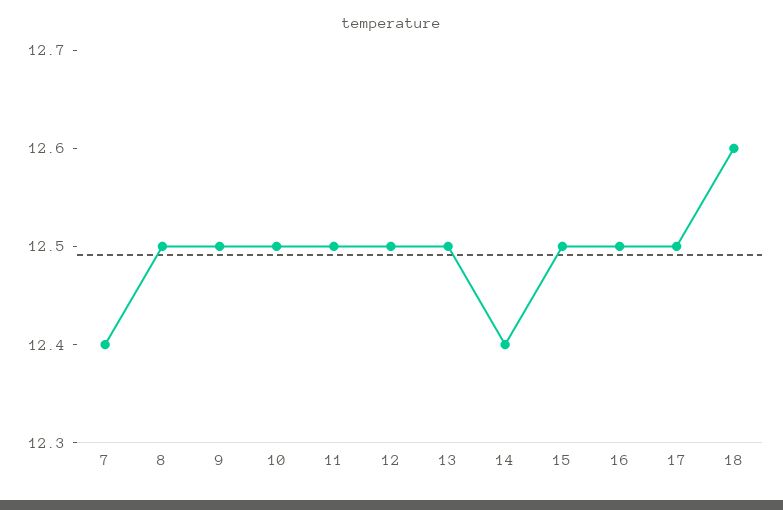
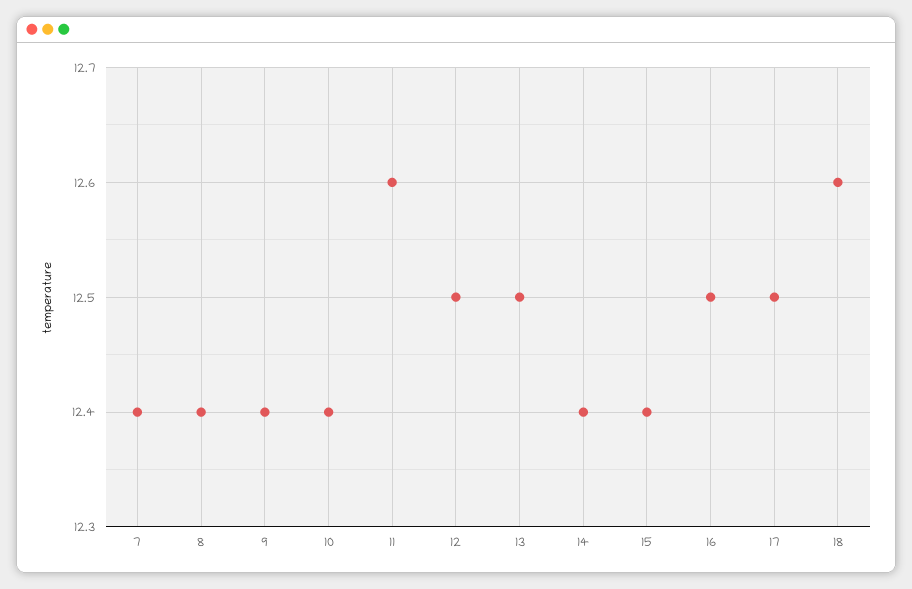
  {
    "7": 12.4,
-   "8": 12.5,
+   "8": 12.4,
-   "9": 12.5,
+   "9": 12.4,
-   "10": 12.5,
+   "10": 12.4,
-   "11": 12.5,
+   "11": 12.6,
    "12": 12.5,
    "13": 12.5,
    "14": 12.4,
-   "15": 12.5,
+   "15": 12.4,
    "16": 12.5,
    "17": 12.5,
    "18": 12.6
  }

